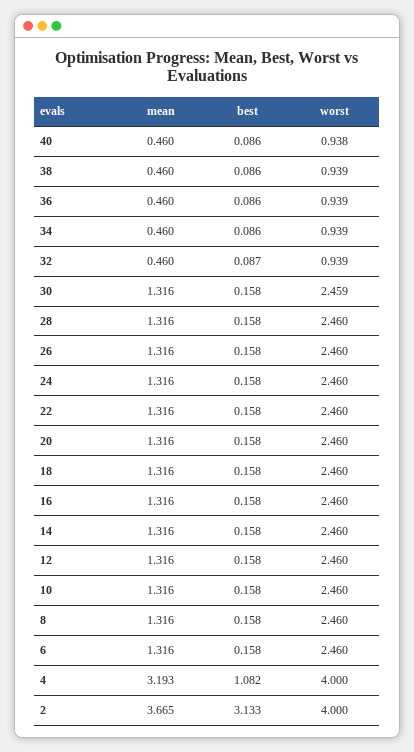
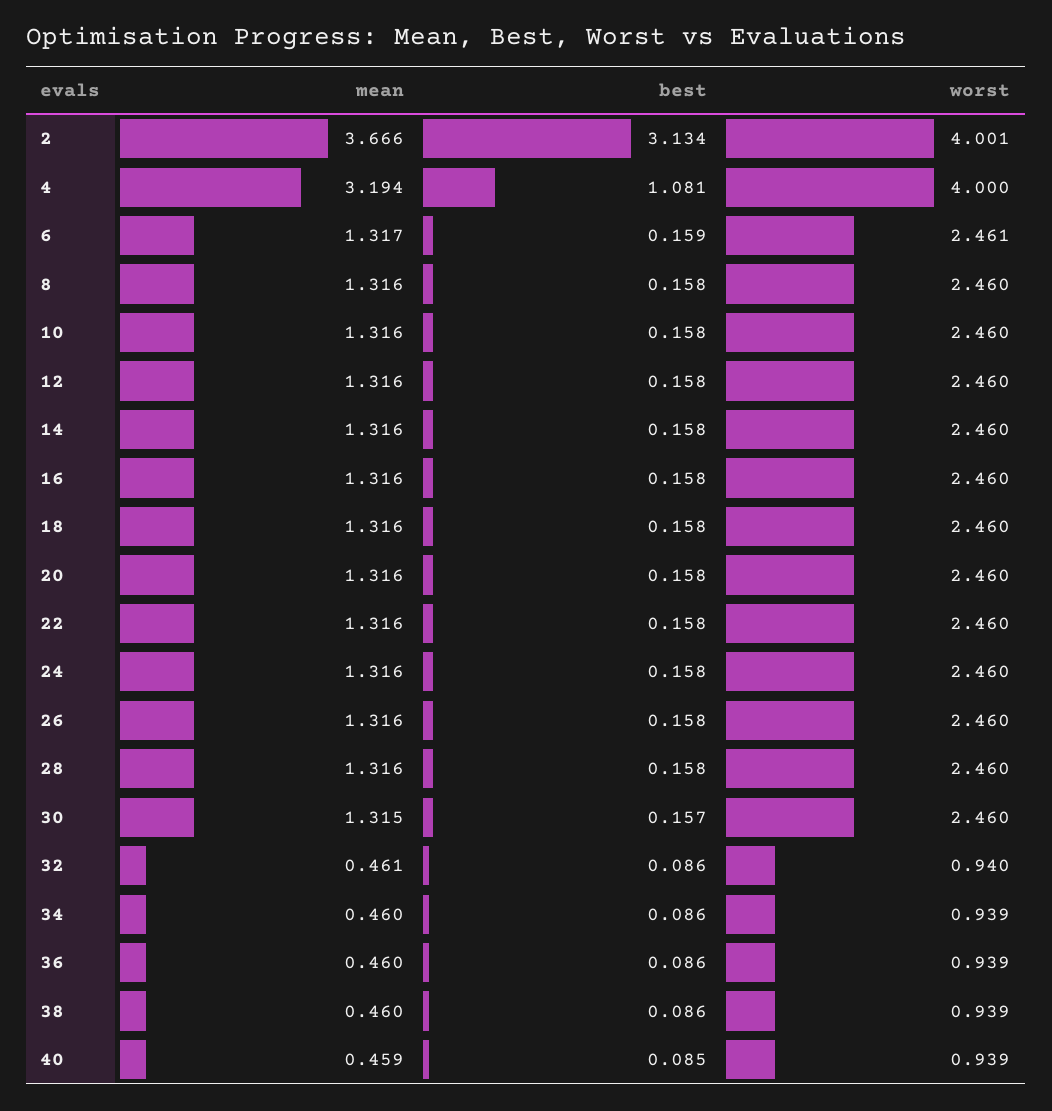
  {
    "mean": {
-     "40": 0.46,
+     "40": 0.459,
      "38": 0.46,
      "36": 0.46,
      "34": 0.46,
-     "32": 0.46,
+     "32": 0.461,
-     "30": 1.316,
+     "30": 1.315,
      "28": 1.316,
      "26": 1.316,
      "24": 1.316,
      "22": 1.316,
      "20": 1.316,
      "18": 1.316,
      "16": 1.316,
      "14": 1.316,
      "12": 1.316,
      "10": 1.316,
      "8": 1.316,
-     "6": 1.316,
+     "6": 1.317,
-     "4": 3.193,
+     "4": 3.194,
-     "2": 3.665
+     "2": 3.666
    },
    "best": {
-     "40": 0.086,
+     "40": 0.085,
      "38": 0.086,
      "36": 0.086,
      "34": 0.086,
-     "32": 0.087,
+     "32": 0.086,
-     "30": 0.158,
+     "30": 0.157,
      "28": 0.158,
      "26": 0.158,
      "24": 0.158,
      "22": 0.158,
      "20": 0.158,
      "18": 0.158,
      "16": 0.158,
      "14": 0.158,
      "12": 0.158,
      "10": 0.158,
      "8": 0.158,
-     "6": 0.158,
+     "6": 0.159,
-     "4": 1.082,
+     "4": 1.081,
-     "2": 3.133
+     "2": 3.134
    },
    "worst": {
-     "40": 0.938,
+     "40": 0.939,
      "38": 0.939,
      "36": 0.939,
      "34": 0.939,
-     "32": 0.939,
+     "32": 0.94,
-     "30": 2.459,
+     "30": 2.46,
      "28": 2.46,
      "26": 2.46,
      "24": 2.46,
      "22": 2.46,
      "20": 2.46,
      "18": 2.46,
      "16": 2.46,
      "14": 2.46,
      "12": 2.46,
      "10": 2.46,
      "8": 2.46,
-     "6": 2.46,
+     "6": 2.461,
      "4": 4,
-     "2": 4
+     "2": 4.001
    }
  }

